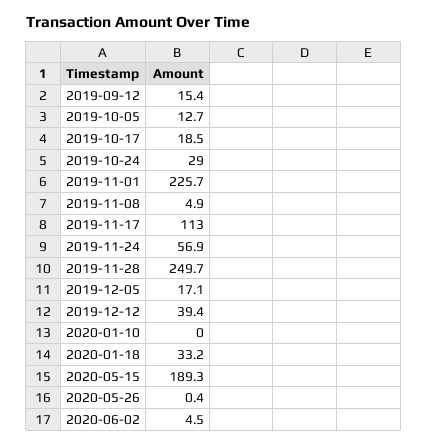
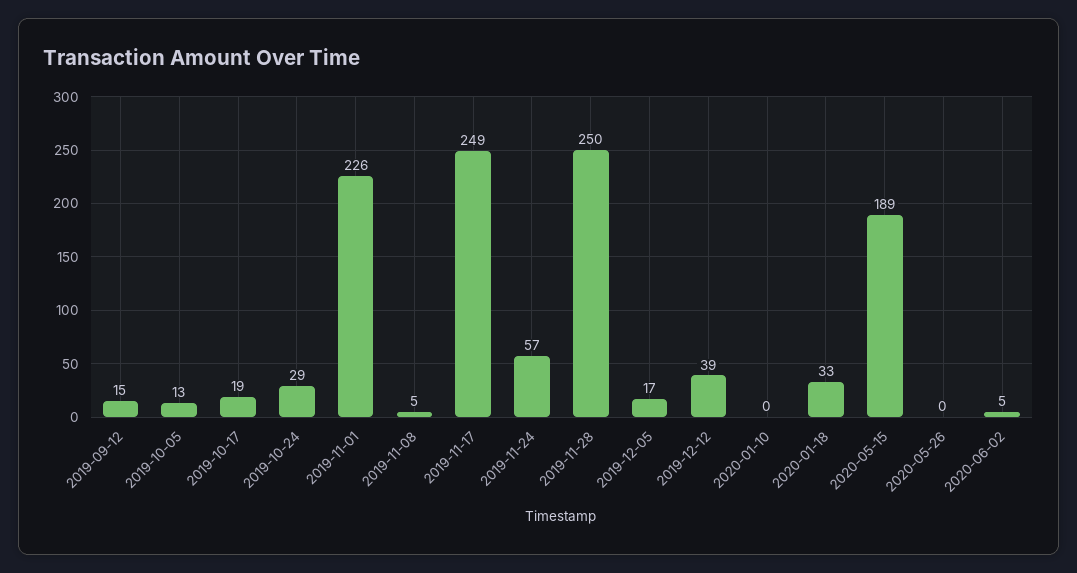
  {
    "2019-09-12": 15.4,
    "2019-10-05": 12.7,
    "2019-10-17": 18.5,
    "2019-10-24": 29,
    "2019-11-01": 225.7,
    "2019-11-08": 4.9,
-   "2019-11-17": 113,
+   "2019-11-17": 249,
    "2019-11-24": 56.9,
    "2019-11-28": 249.7,
    "2019-12-05": 17.1,
    "2019-12-12": 39.4,
    "2020-01-10": 0,
    "2020-01-18": 33.2,
    "2020-05-15": 189.3,
    "2020-05-26": 0.4,
    "2020-06-02": 4.5
  }

